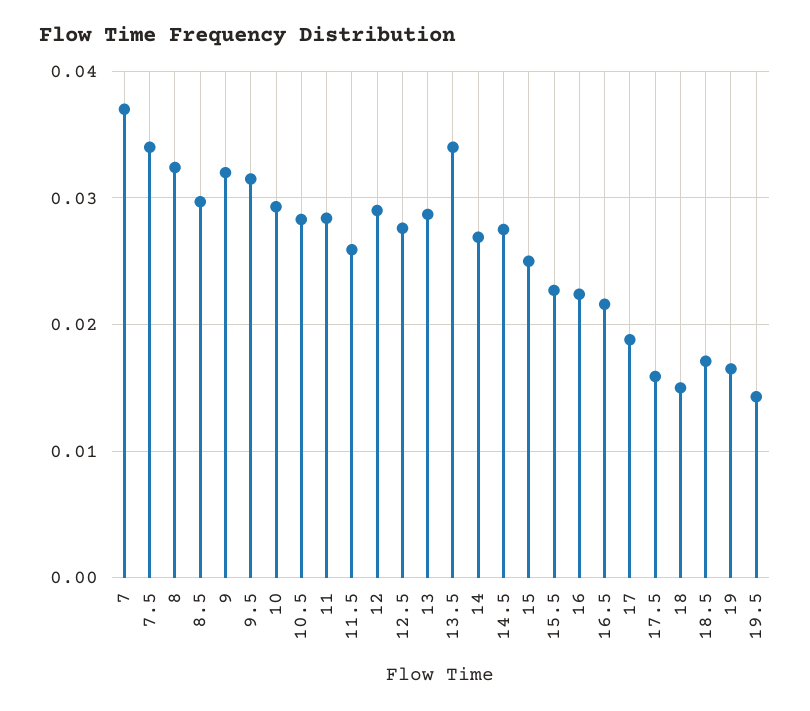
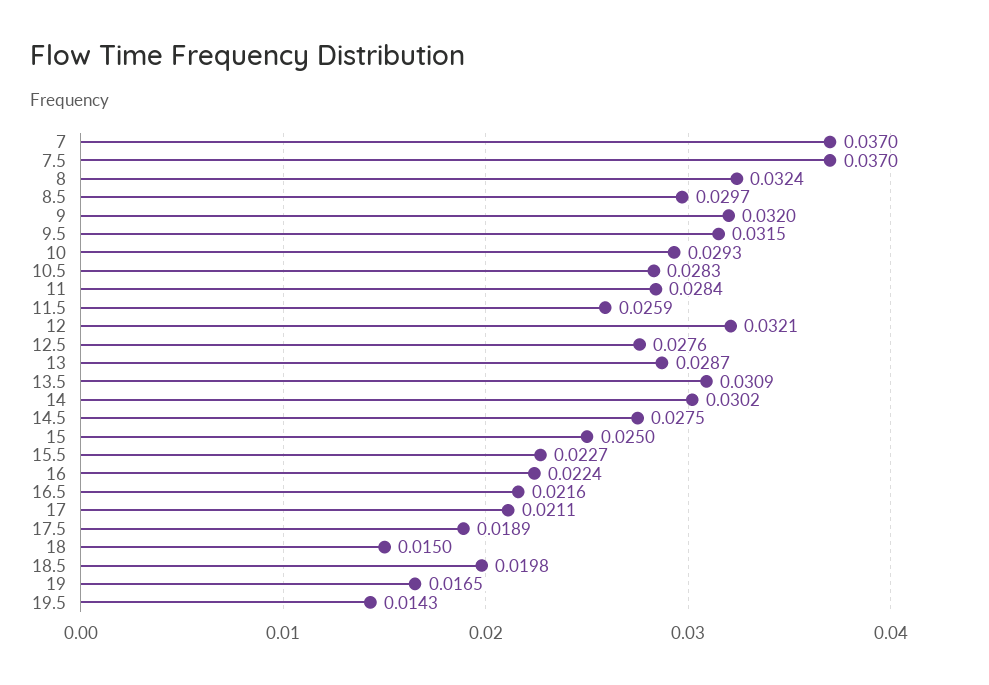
  {
    "7": 0.037,
-   "7.5": 0.034,
+   "7.5": 0.037,
    "8": 0.0324,
    "8.5": 0.0297,
    "9": 0.032,
    "9.5": 0.0315,
    "10": 0.0293,
    "10.5": 0.0283,
    "11": 0.0284,
    "11.5": 0.0259,
-   "12": 0.029,
+   "12": 0.0321,
    "12.5": 0.0276,
    "13": 0.0287,
-   "13.5": 0.034,
+   "13.5": 0.0309,
-   "14": 0.027,
+   "14": 0.0302,
    "14.5": 0.0275,
    "15": 0.025,
    "15.5": 0.0227,
    "16": 0.0224,
    "16.5": 0.0216,
-   "17": 0.019,
+   "17": 0.0211,
-   "17.5": 0.016,
+   "17.5": 0.0189,
    "18": 0.015,
-   "18.5": 0.017,
+   "18.5": 0.0198,
    "19": 0.0165,
    "19.5": 0.0143
  }

